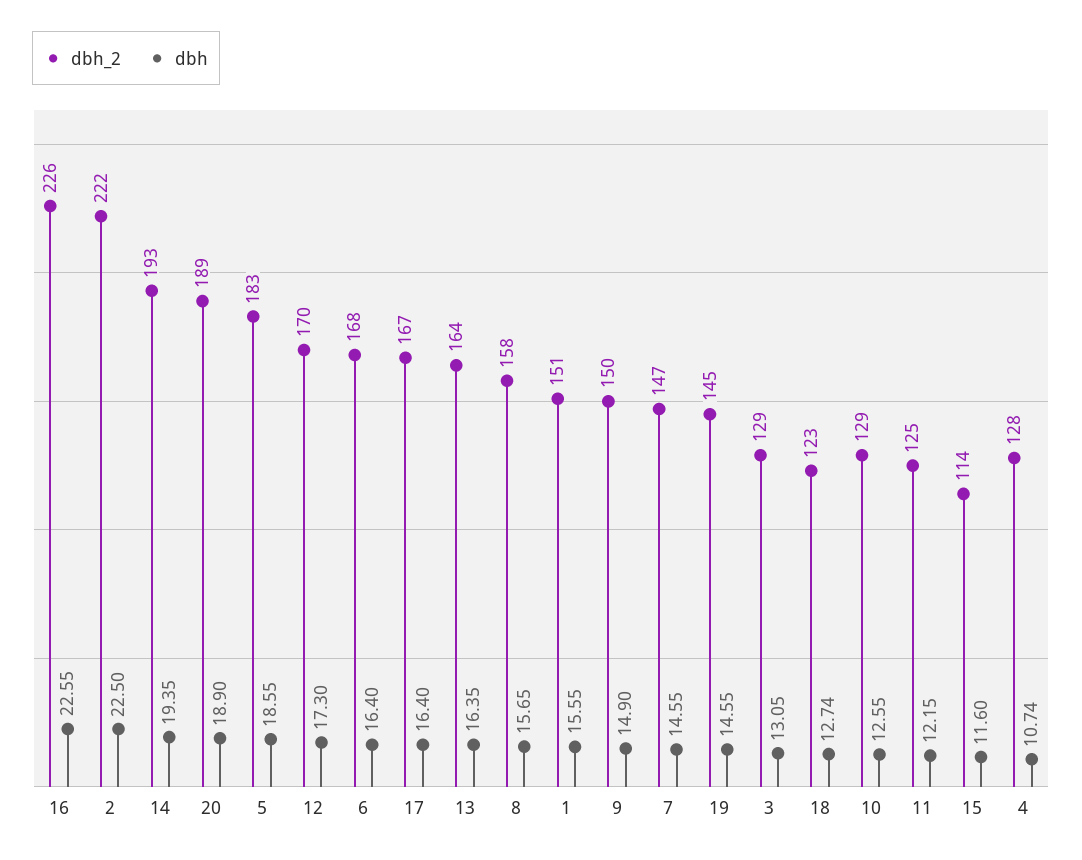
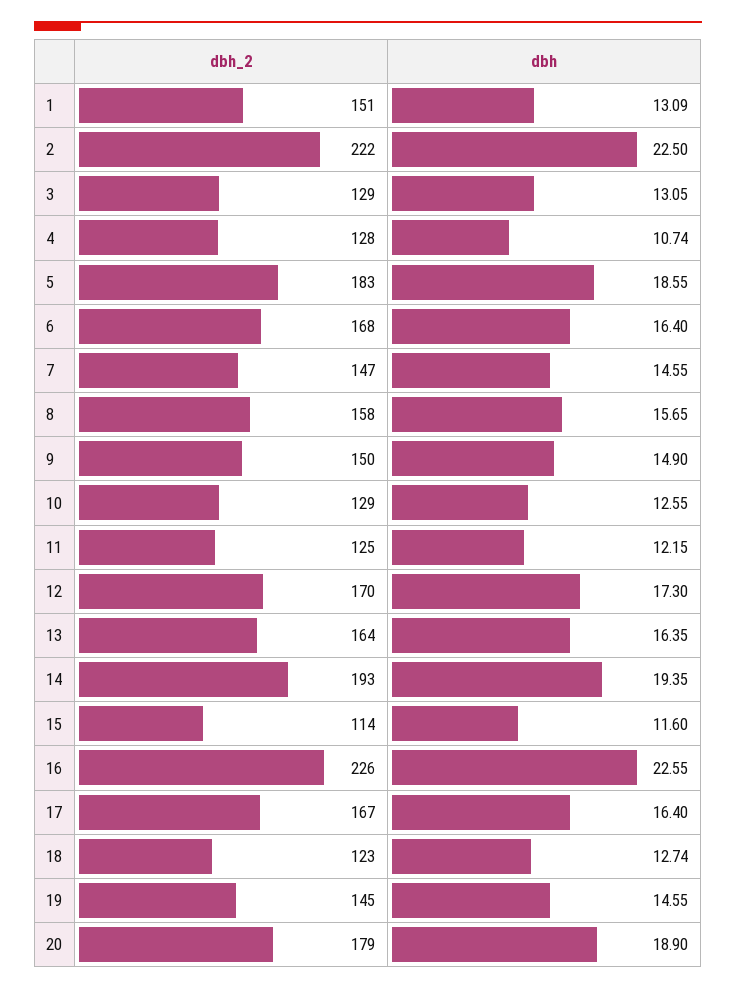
  {
    "dbh_2": {
      "16": 226,
      "2": 222,
      "14": 193,
-     "20": 189,
+     "20": 179,
      "5": 183,
      "12": 170,
      "6": 168,
      "17": 167,
      "13": 164,
      "8": 158,
      "1": 151,
      "9": 150,
      "7": 147,
      "19": 145,
      "3": 129,
      "18": 123,
      "10": 129,
      "11": 125,
      "15": 114,
      "4": 128
    },
    "dbh": {
      "16": 22.55,
      "2": 22.5,
      "14": 19.35,
      "20": 18.9,
      "5": 18.55,
      "12": 17.3,
      "6": 16.4,
      "17": 16.4,
      "13": 16.35,
      "8": 15.65,
-     "1": 15.55,
+     "1": 13.09,
      "9": 14.9,
      "7": 14.55,
      "19": 14.55,
      "3": 13.05,
      "18": 12.74,
      "10": 12.55,
      "11": 12.15,
      "15": 11.6,
      "4": 10.74
    }
  }

